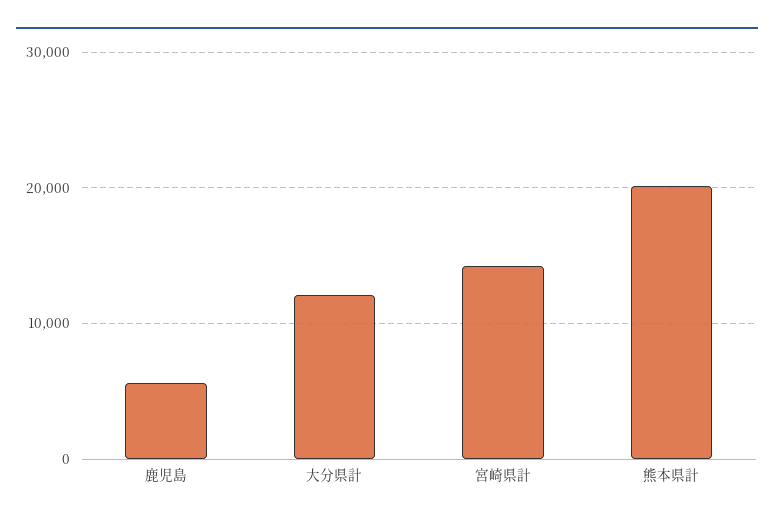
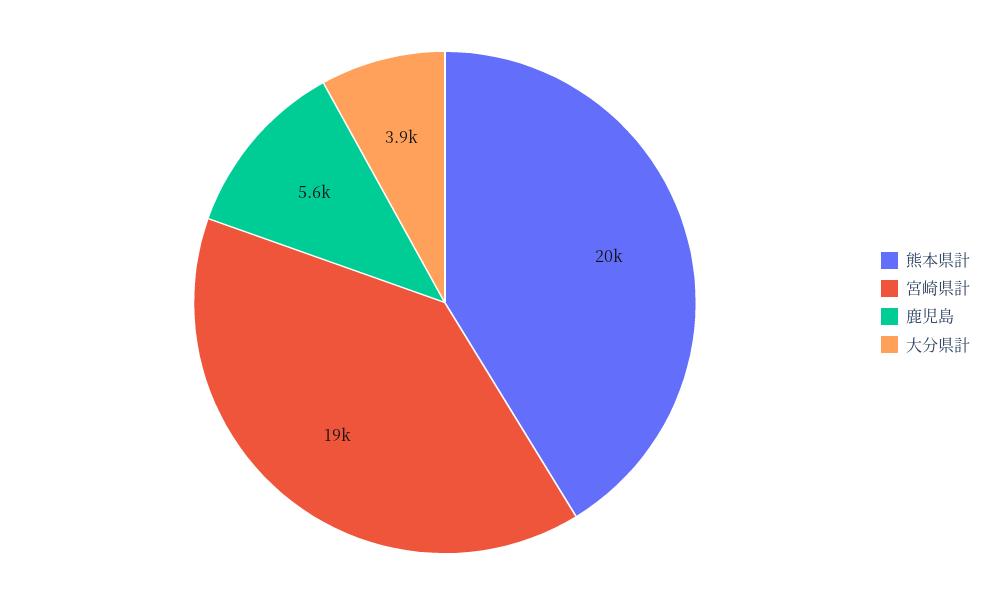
  {
    "鹿児島": 5600,
-   "大分県計": 12000,
+   "大分県計": 3900,
-   "宮崎県計": 14000,
+   "宮崎県計": 19000,
    "熊本県計": 20000
  }

